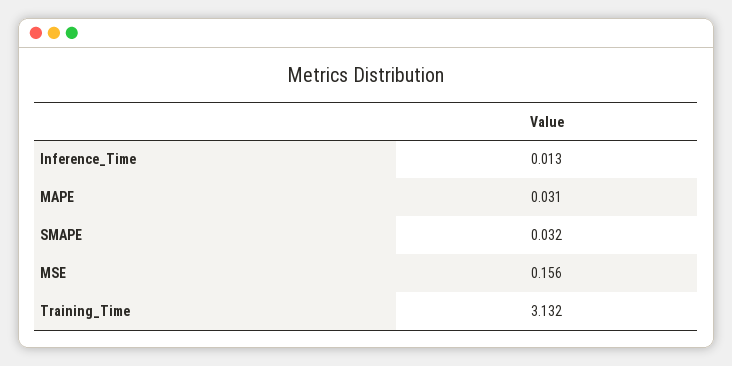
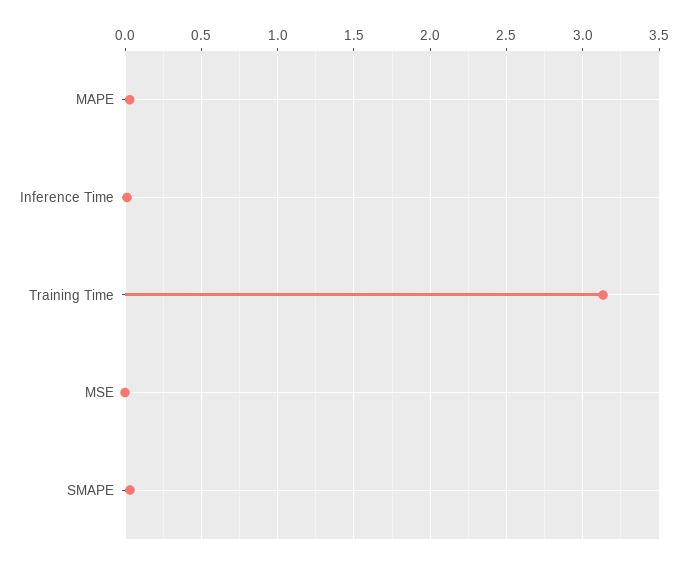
  {
    "Inference_Time": 0.013,
    "MAPE": 0.031,
    "SMAPE": 0.032,
-   "MSE": 0.156,
+   "MSE": 0,
    "Training_Time": 3.132
  }

